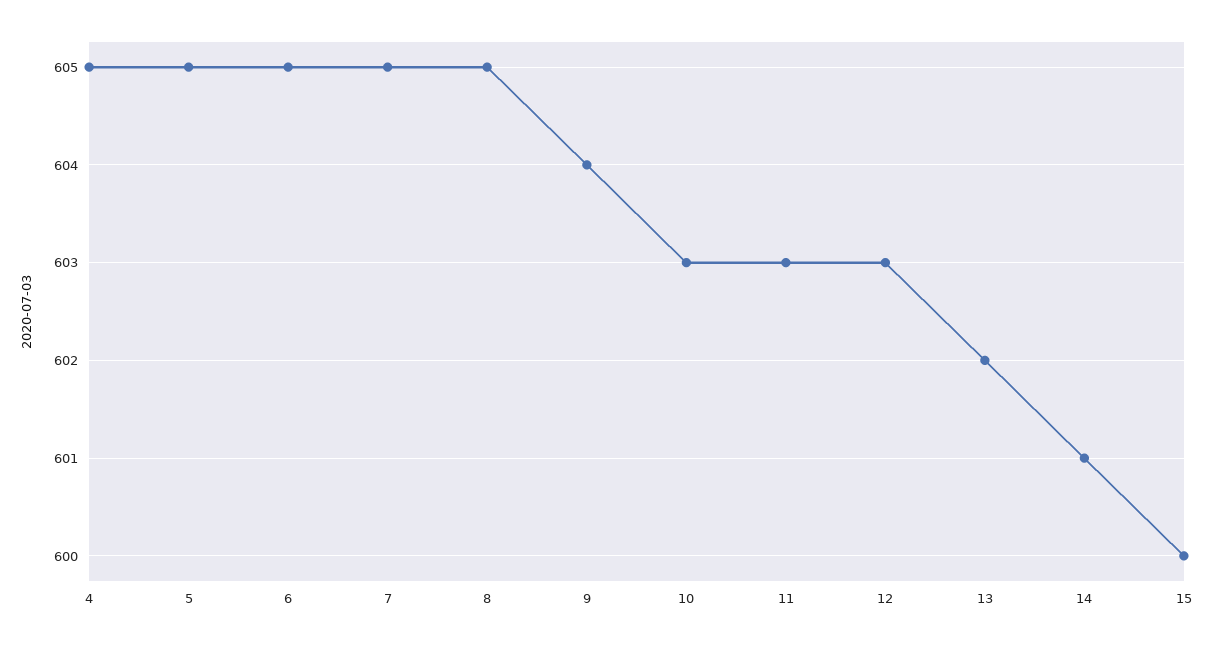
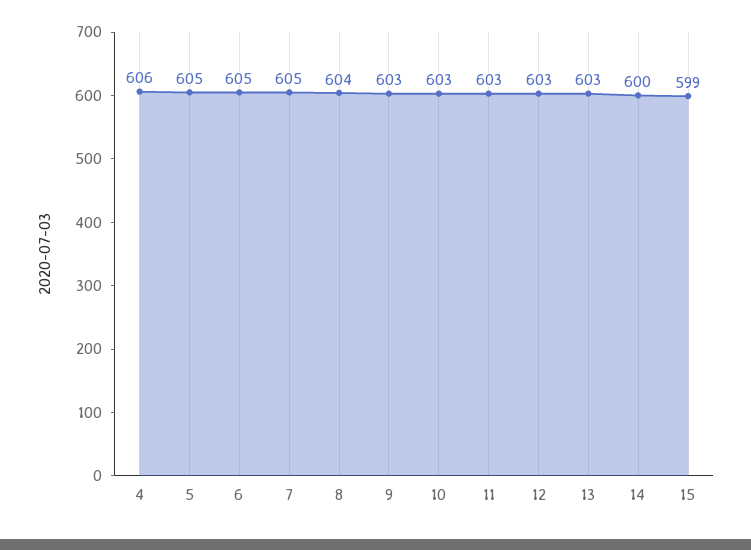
  {
-   "4": 605,
+   "4": 606,
    "5": 605,
    "6": 605,
    "7": 605,
-   "8": 605,
+   "8": 604,
-   "9": 604,
+   "9": 603,
    "10": 603,
    "11": 603,
    "12": 603,
-   "13": 602,
+   "13": 603,
-   "14": 601,
+   "14": 600,
-   "15": 600
+   "15": 599
  }

